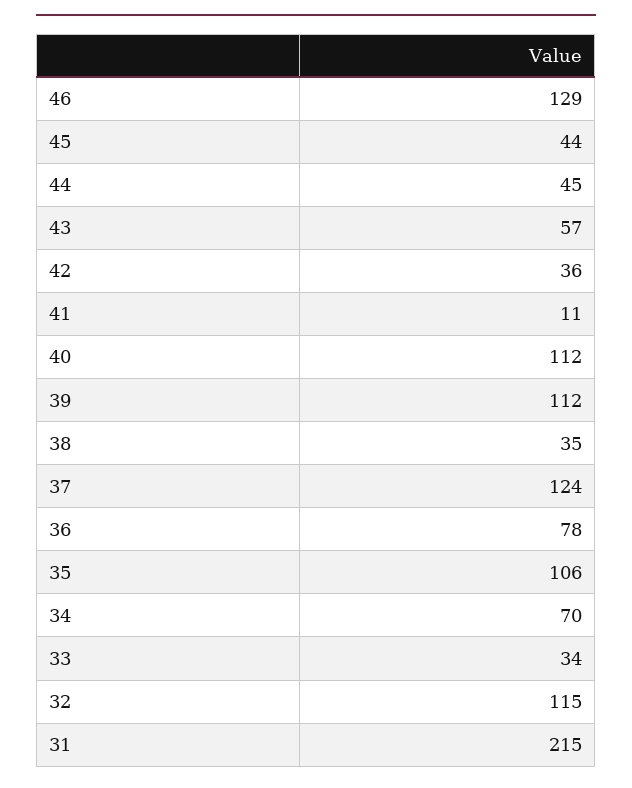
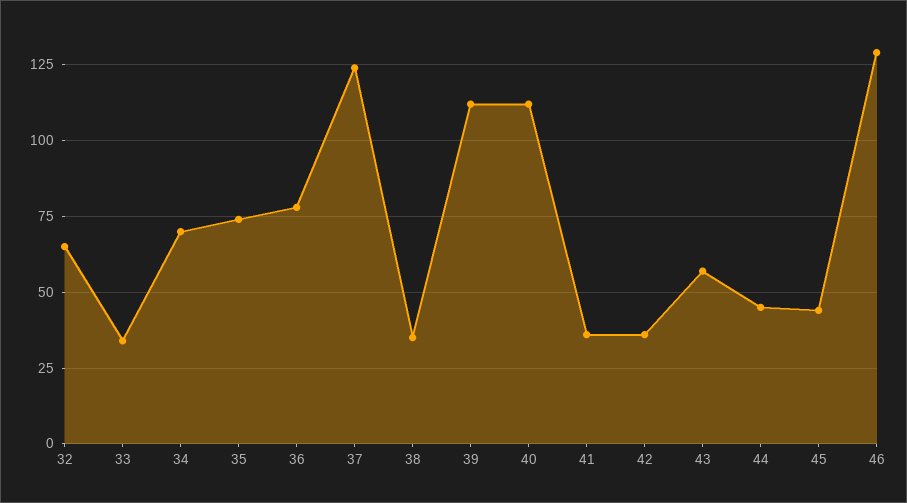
  {
    "46": 129,
    "45": 44,
    "44": 45,
    "43": 57,
    "42": 36,
-   "41": 11,
+   "41": 35,
    "40": 112,
    "39": 112,
    "38": 35,
    "37": 124,
    "36": 78,
-   "35": 106,
+   "35": 75,
    "34": 70,
    "33": 34,
-   "32": 115,
+   "32": 65
-   "31": 215
  }

